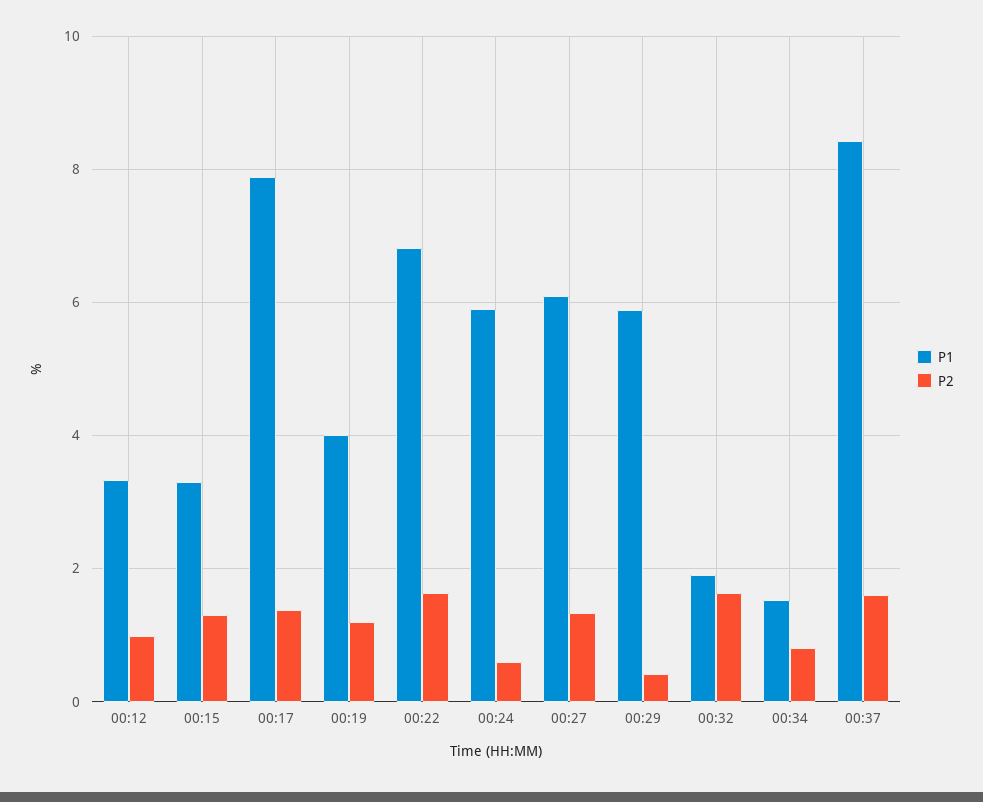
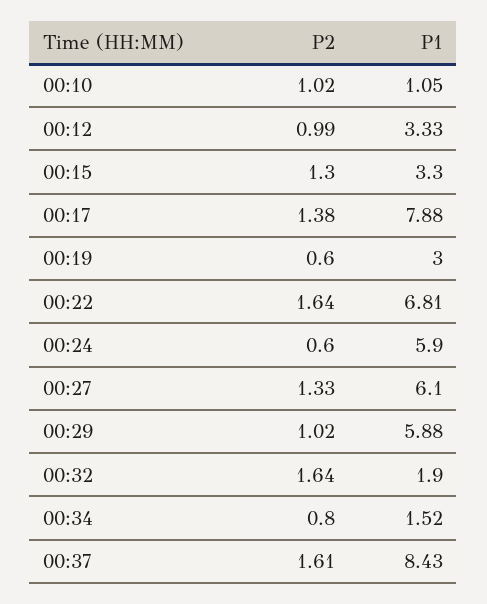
  {
    "P1": {
      "00:12": 3.33,
      "00:15": 3.3,
      "00:17": 7.88,
-     "00:19": 4,
+     "00:19": 3,
      "00:22": 6.81,
      "00:24": 5.9,
      "00:27": 6.1,
      "00:29": 5.88,
      "00:32": 1.9,
      "00:34": 1.52,
-     "00:37": 8.43
+     "00:37": 8.43,
+     "00:10": 1.05
    },
    "P2": {
      "00:12": 0.99,
      "00:15": 1.3,
      "00:17": 1.38,
-     "00:19": 1.2,
+     "00:19": 0.6,
      "00:22": 1.64,
      "00:24": 0.6,
      "00:27": 1.33,
-     "00:29": 0.4,
+     "00:29": 1.02,
      "00:32": 1.64,
      "00:34": 0.8,
-     "00:37": 1.61
+     "00:37": 1.61,
+     "00:10": 1.02
    }
  }

